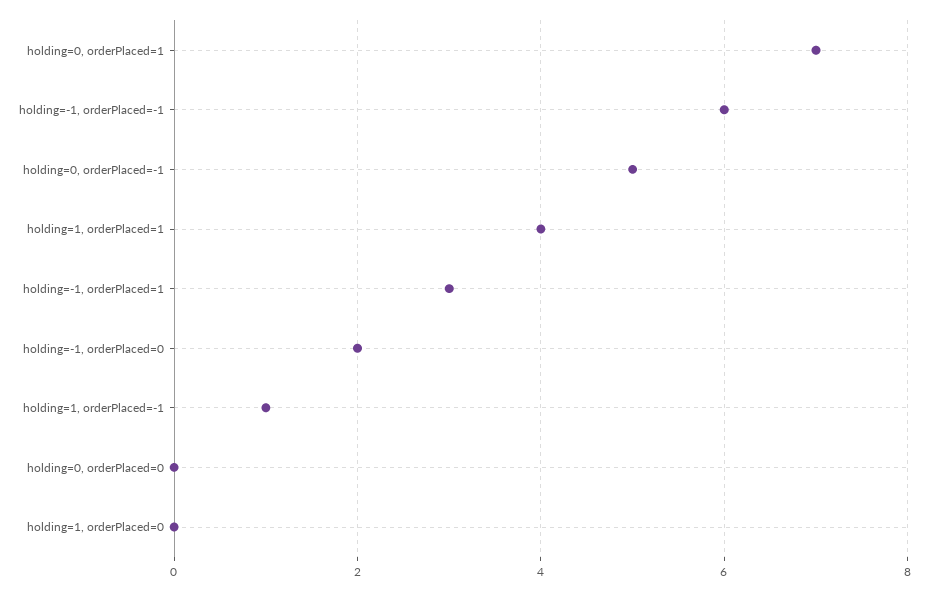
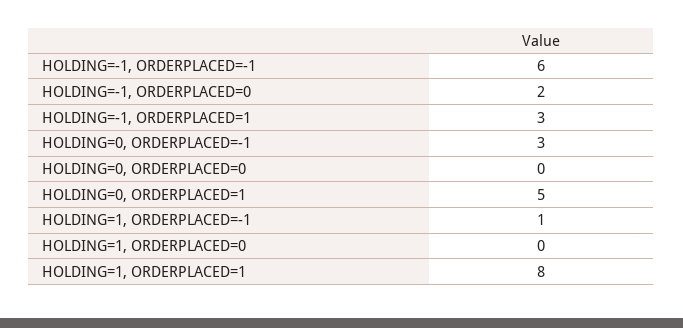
  {
-   "holding=0, orderPlaced=1": 7,
+   "holding=0, orderPlaced=1": 5,
    "holding=-1, orderPlaced=-1": 6,
-   "holding=0, orderPlaced=-1": 5,
+   "holding=0, orderPlaced=-1": 3,
-   "holding=1, orderPlaced=1": 4,
+   "holding=1, orderPlaced=1": 8,
    "holding=-1, orderPlaced=1": 3,
    "holding=-1, orderPlaced=0": 2,
    "holding=1, orderPlaced=-1": 1,
    "holding=0, orderPlaced=0": 0,
    "holding=1, orderPlaced=0": 0
  }

